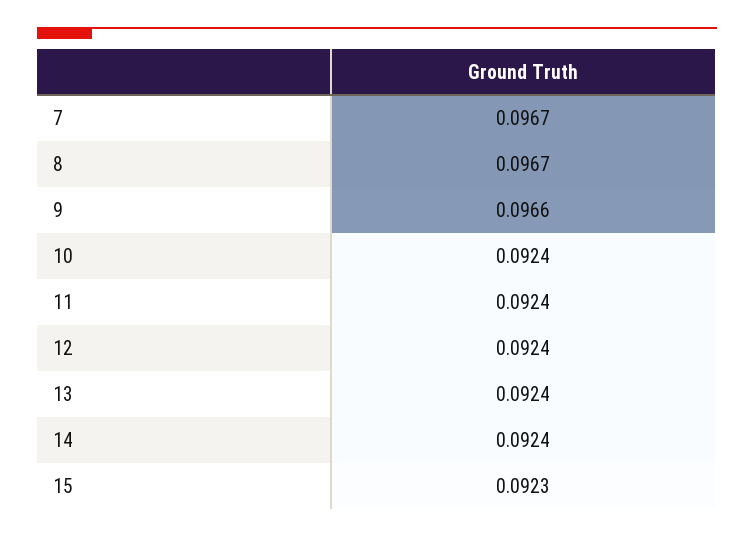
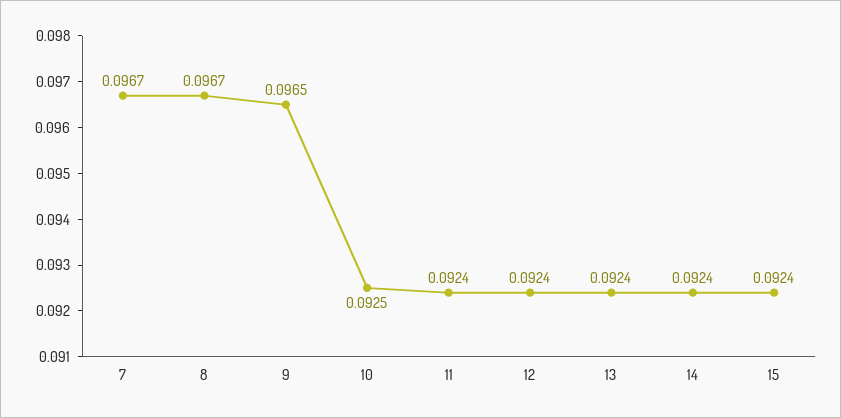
  {
    "7": 0.0967,
    "8": 0.0967,
-   "9": 0.0966,
+   "9": 0.0965,
-   "10": 0.0924,
+   "10": 0.0925,
    "11": 0.0924,
    "12": 0.0924,
    "13": 0.0924,
    "14": 0.0924,
-   "15": 0.0923
+   "15": 0.0924
  }

